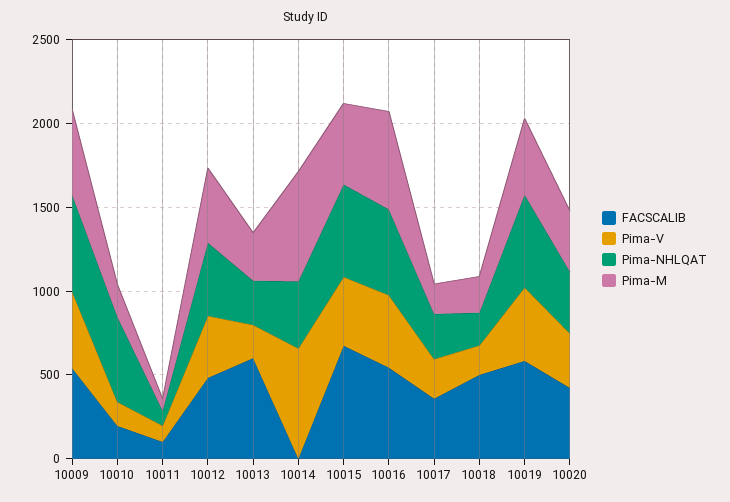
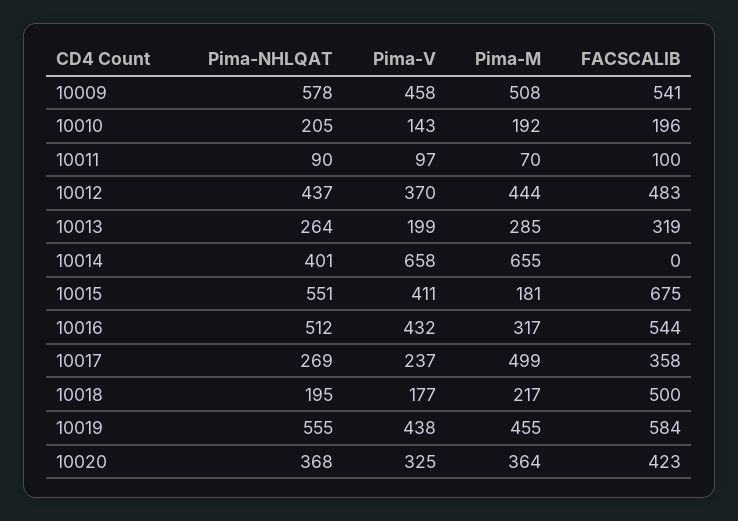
  {
    "FACSCALIB": {
      "10009": 541,
      "10010": 196,
      "10011": 100,
      "10012": 483,
-     "10013": 600,
+     "10013": 319,
      "10014": 0,
      "10015": 675,
      "10016": 544,
      "10017": 358,
      "10018": 500,
      "10019": 584,
      "10020": 423
    },
    "Pima-V": {
      "10009": 458,
      "10010": 143,
      "10011": 97,
      "10012": 370,
      "10013": 199,
      "10014": 658,
      "10015": 411,
      "10016": 432,
      "10017": 237,
      "10018": 177,
      "10019": 438,
      "10020": 325
    },
    "Pima-NHLQAT": {
      "10009": 578,
-     "10010": 500,
+     "10010": 205,
      "10011": 90,
      "10012": 437,
      "10013": 264,
      "10014": 401,
      "10015": 551,
      "10016": 512,
      "10017": 269,
      "10018": 195,
      "10019": 555,
      "10020": 368
    },
    "Pima-M": {
      "10009": 508,
      "10010": 192,
      "10011": 70,
      "10012": 444,
      "10013": 285,
      "10014": 655,
-     "10015": 500,
+     "10015": 181,
-     "10016": 600,
+     "10016": 317,
-     "10017": 200,
+     "10017": 499,
      "10018": 217,
      "10019": 455,
      "10020": 364
    }
  }

